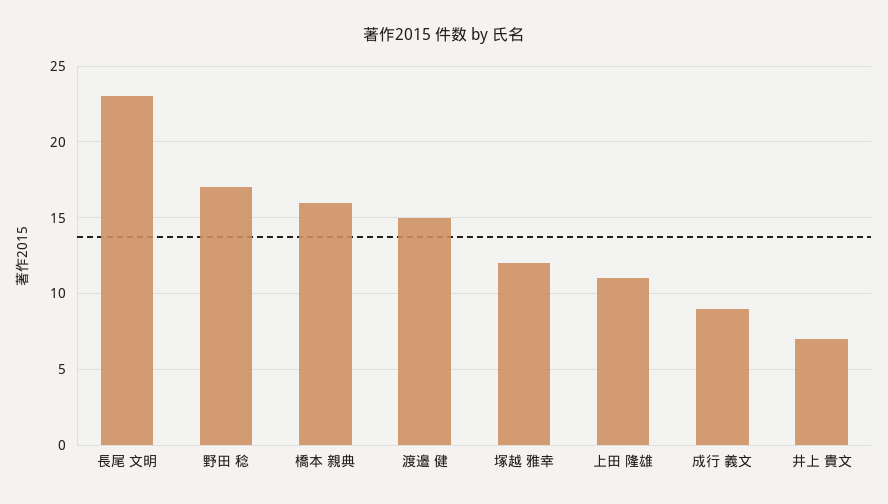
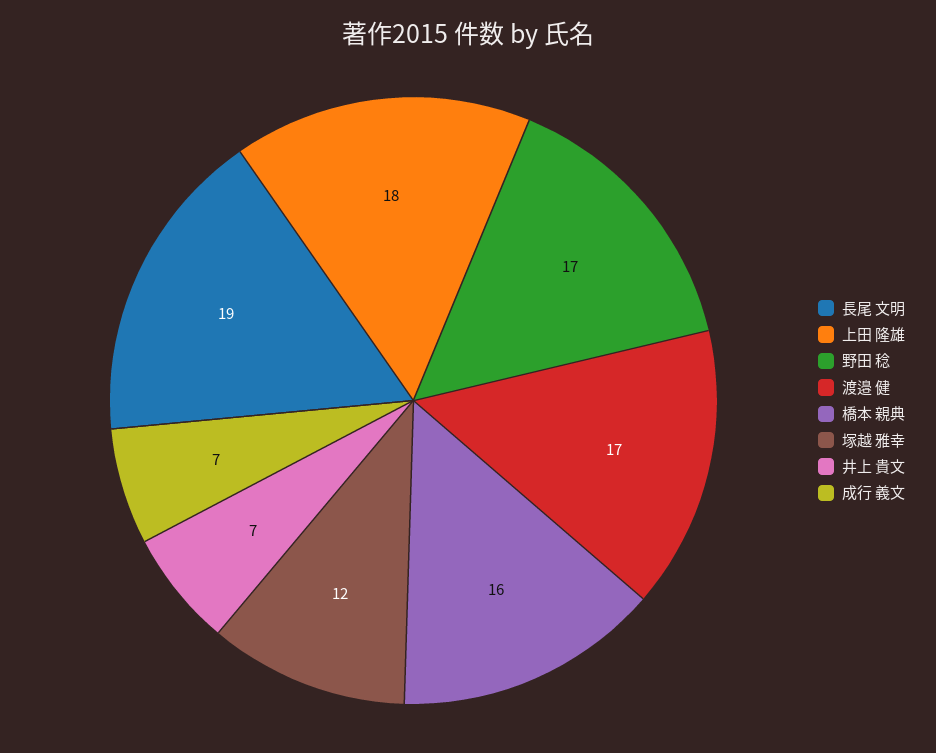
  {
-   "長尾 文明": 23,
+   "長尾 文明": 19,
    "野田 稔": 17,
    "橋本 親典": 16,
-   "渡邉 健": 15,
+   "渡邉 健": 17,
    "塚越 雅幸": 12,
-   "上田 隆雄": 11,
+   "上田 隆雄": 18,
-   "成行 義文": 9,
+   "成行 義文": 7,
    "井上 貴文": 7
  }

